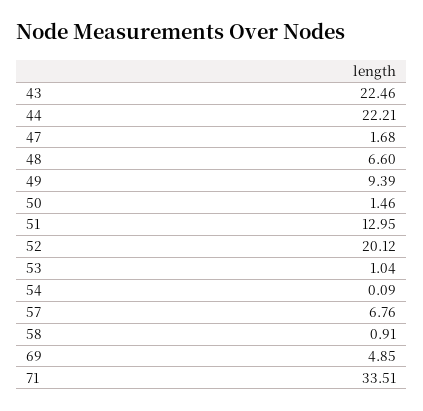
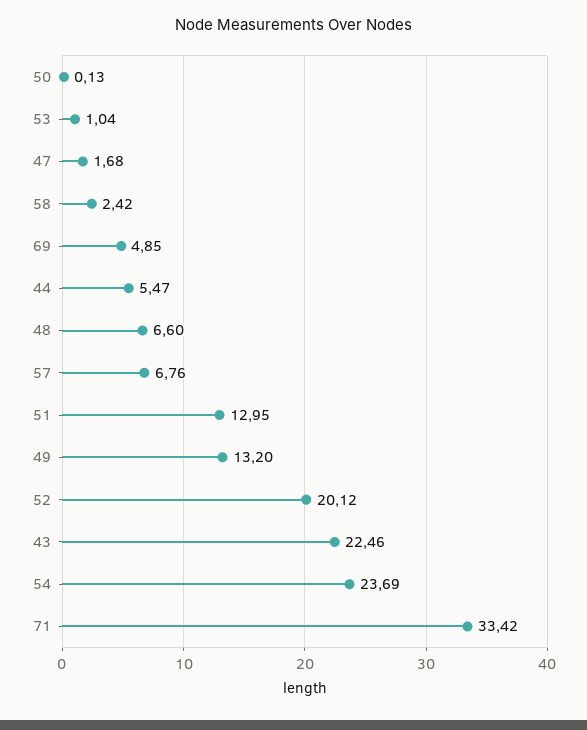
  {
    "43": 22.46,
-   "44": 22.21,
+   "44": 5.47,
    "47": 1.68,
    "48": 6.6,
-   "49": 9.39,
+   "49": 13.2,
-   "50": 1.46,
+   "50": 0.13,
    "51": 12.95,
    "52": 20.12,
    "53": 1.04,
-   "54": 0.09,
+   "54": 23.69,
    "57": 6.76,
-   "58": 0.91,
+   "58": 2.42,
    "69": 4.85,
-   "71": 33.51
+   "71": 33.42
  }

